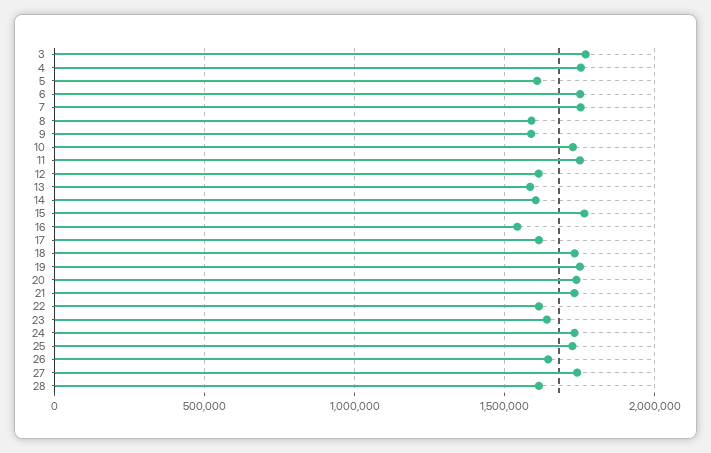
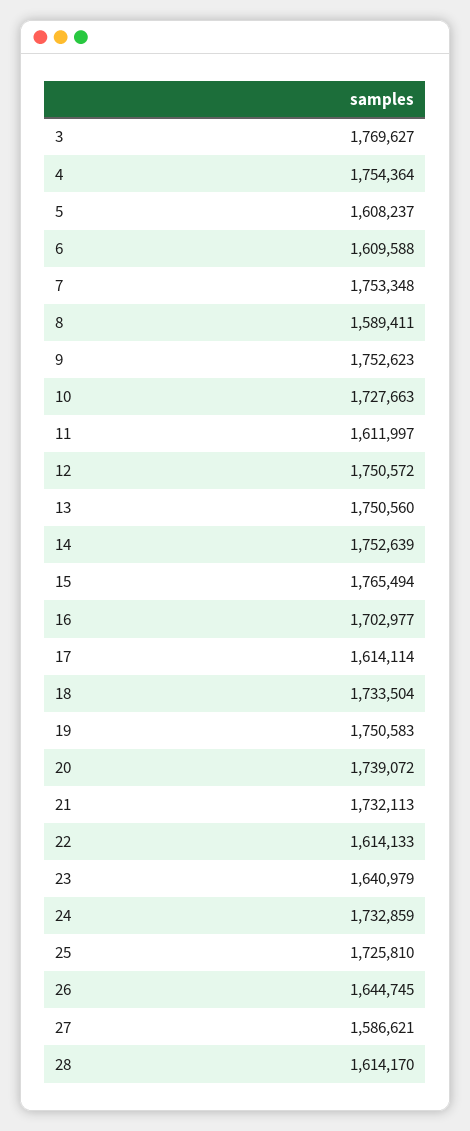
  {
    "3": 1769627,
    "4": 1754364,
    "5": 1608237,
-   "6": 1750000,
+   "6": 1609588,
    "7": 1753348,
    "8": 1589411,
-   "9": 1600000,
+   "9": 1752623,
    "10": 1727663,
-   "11": 1750000,
+   "11": 1611997,
-   "12": 1600000,
+   "12": 1750572,
-   "13": 1600000,
+   "13": 1750560,
-   "14": 1600000,
+   "14": 1752639,
    "15": 1765494,
-   "16": 1550000,
+   "16": 1702977,
    "17": 1614114,
    "18": 1733504,
    "19": 1750583,
    "20": 1739072,
    "21": 1732113,
    "22": 1614133,
    "23": 1640979,
    "24": 1732859,
    "25": 1725810,
    "26": 1644745,
-   "27": 1750000,
+   "27": 1586621,
    "28": 1614170
  }

